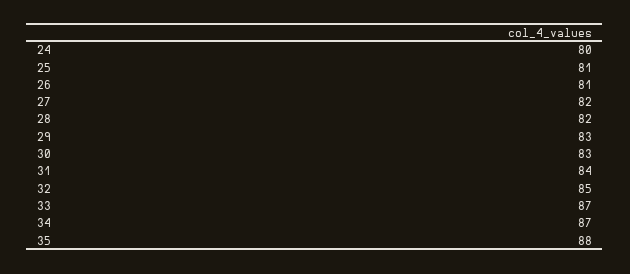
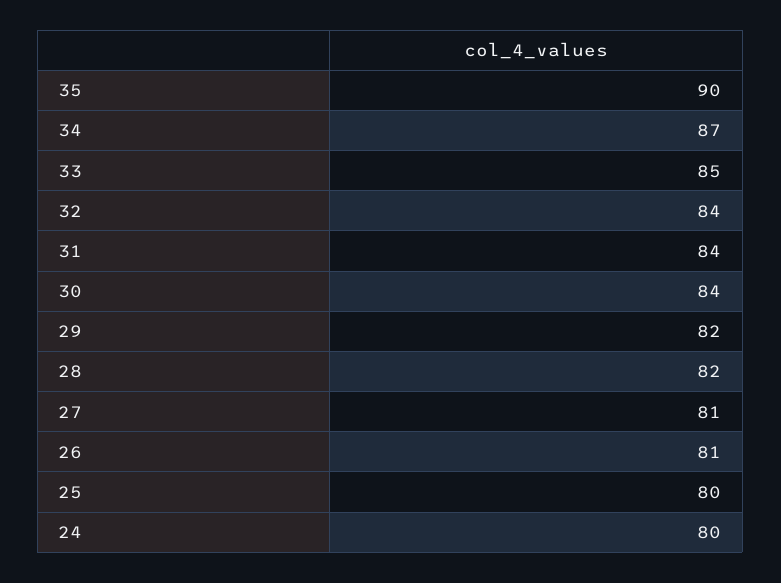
  {
    "24": 80,
-   "25": 81,
+   "25": 80,
    "26": 81,
-   "27": 82,
+   "27": 81,
    "28": 82,
-   "29": 83,
+   "29": 82,
-   "30": 83,
+   "30": 84,
    "31": 84,
-   "32": 85,
+   "32": 84,
-   "33": 87,
+   "33": 85,
    "34": 87,
-   "35": 88
+   "35": 90
  }

